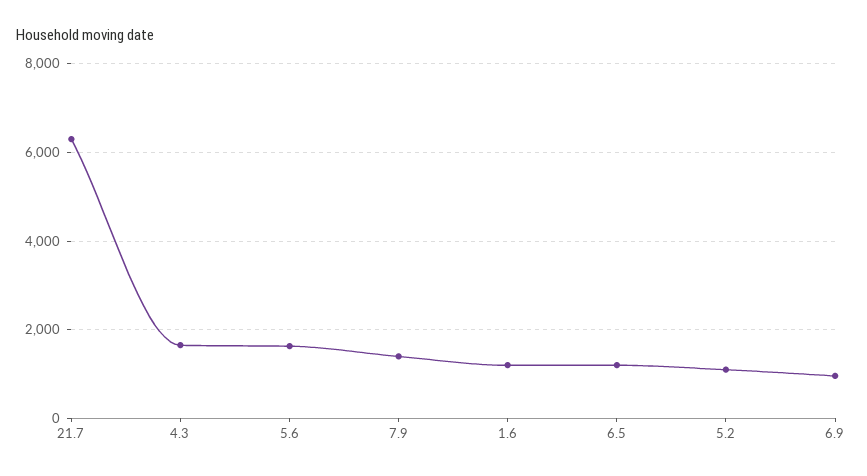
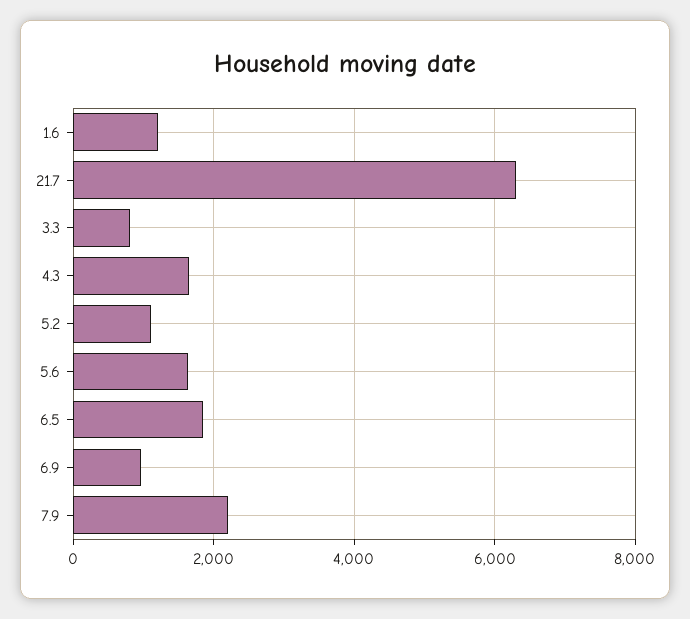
  {
    "21.7": 6400,
    "4.3": 1600,
    "5.6": 1600,
-   "7.9": 1400,
+   "7.9": 2200,
    "1.6": 1200,
-   "6.5": 1200,
+   "6.5": 1800,
    "5.2": 1200,
-   "6.9": 1000
+   "6.9": 1000,
+   "3.3": 800
  }

